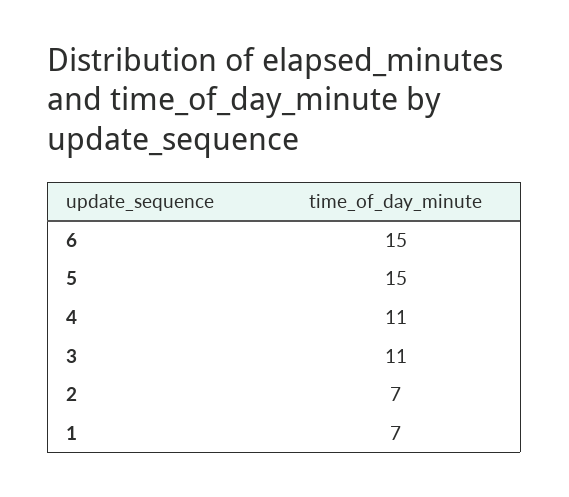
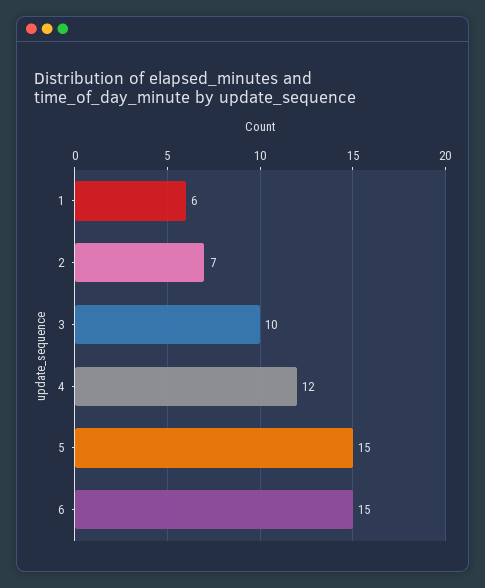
  {
    "6": 15,
    "5": 15,
-   "4": 11,
+   "4": 12,
-   "3": 11,
+   "3": 10,
    "2": 7,
-   "1": 7
+   "1": 6
  }

